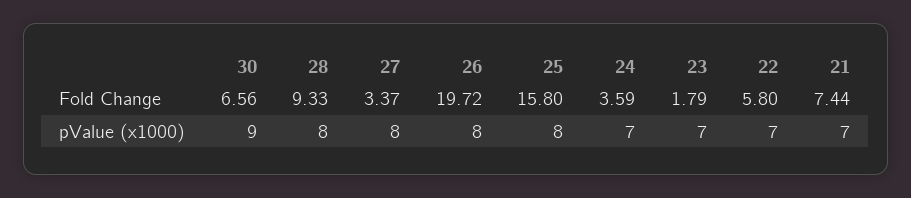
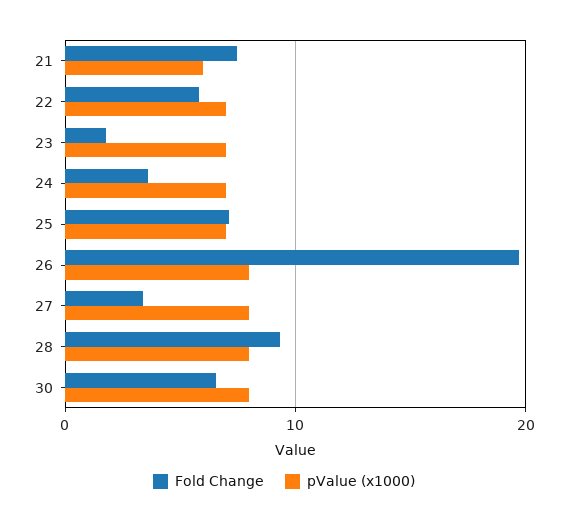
  {
    "Fold Change": {
      "30": 6.56,
      "28": 9.33,
      "27": 3.37,
      "26": 19.72,
-     "25": 15.8,
+     "25": 7,
      "24": 3.59,
      "23": 1.79,
      "22": 5.8,
      "21": 7.44
    },
    "pValue (x1000)": {
-     "30": 9,
+     "30": 8,
      "28": 8,
      "27": 8,
      "26": 8,
-     "25": 8,
+     "25": 7,
      "24": 7,
      "23": 7,
      "22": 7,
-     "21": 7
+     "21": 6
    }
  }

